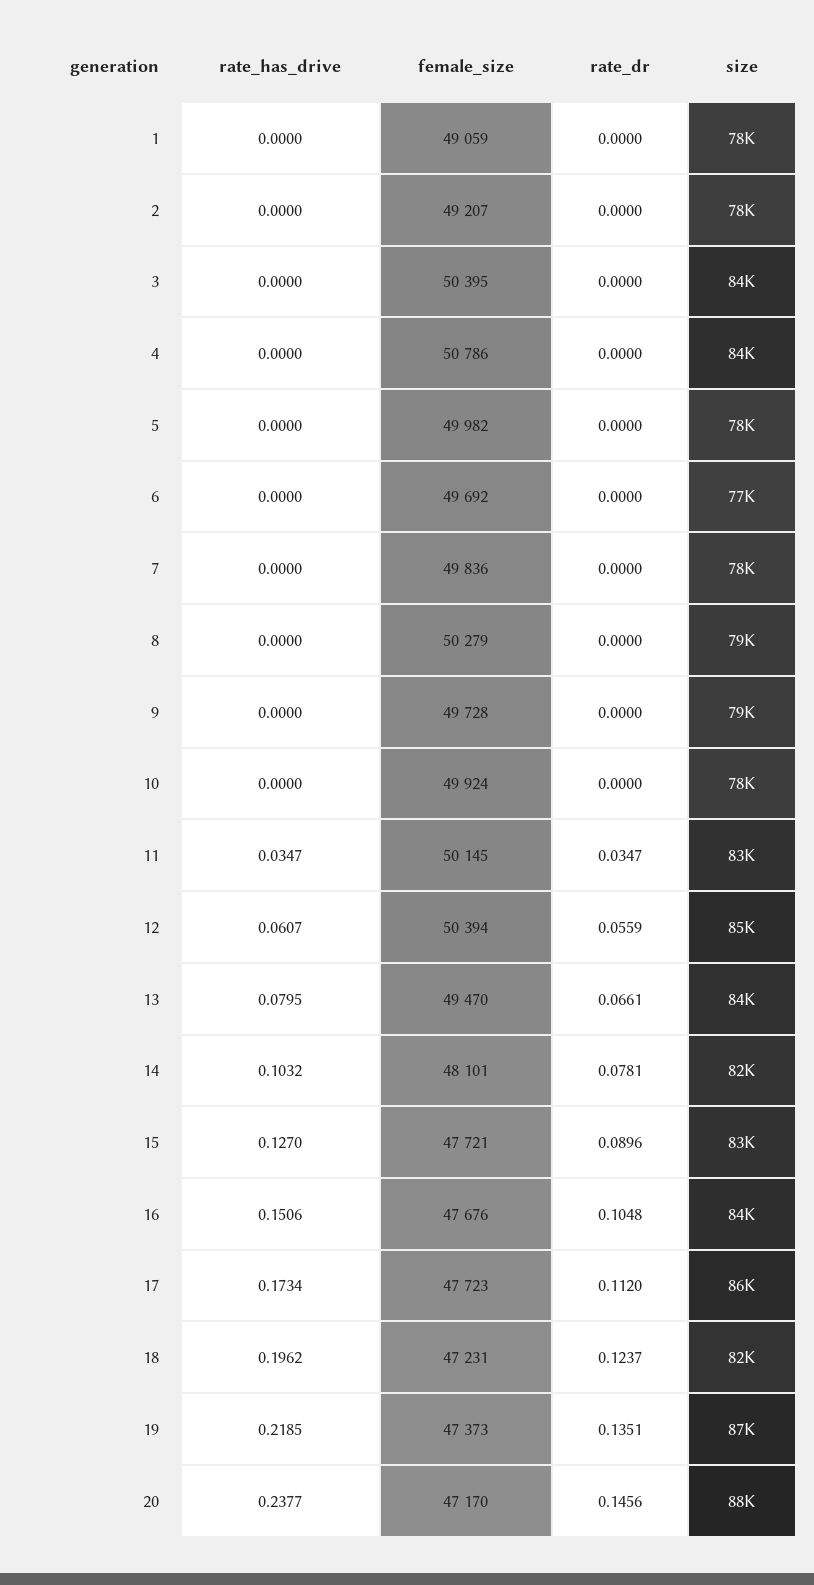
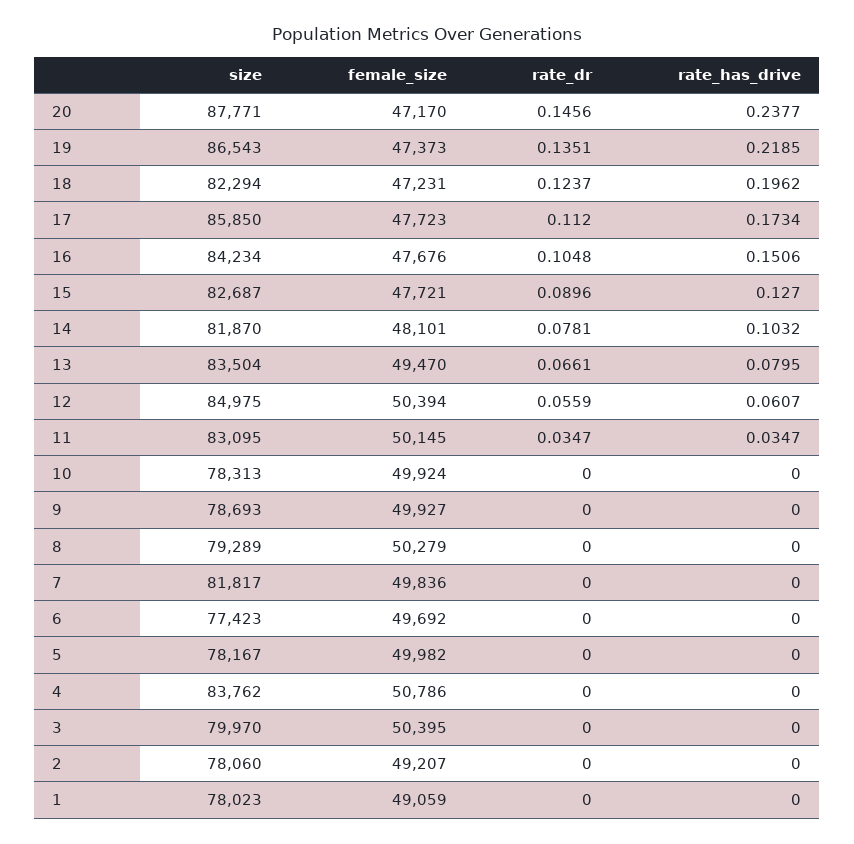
  {
    "rate_has_drive": {
      "1": 0,
      "2": 0,
      "3": 0,
      "4": 0,
      "5": 0,
      "6": 0,
      "7": 0,
      "8": 0,
      "9": 0,
      "10": 0,
      "11": 0.0347,
      "12": 0.0607,
      "13": 0.0795,
      "14": 0.1032,
      "15": 0.127,
      "16": 0.1506,
      "17": 0.1734,
      "18": 0.1962,
      "19": 0.2185,
      "20": 0.2377
    },
    "female_size": {
      "1": 49059,
      "2": 49207,
      "3": 50395,
      "4": 50786,
      "5": 49982,
      "6": 49692,
      "7": 49836,
      "8": 50279,
-     "9": 49728,
+     "9": 49927,
      "10": 49924,
      "11": 50145,
      "12": 50394,
      "13": 49470,
      "14": 48101,
      "15": 47721,
      "16": 47676,
      "17": 47723,
      "18": 47231,
      "19": 47373,
      "20": 47170
    },
    "rate_dr": {
      "1": 0,
      "2": 0,
      "3": 0,
      "4": 0,
      "5": 0,
      "6": 0,
      "7": 0,
      "8": 0,
      "9": 0,
      "10": 0,
      "11": 0.0347,
      "12": 0.0559,
      "13": 0.0661,
      "14": 0.0781,
      "15": 0.0896,
      "16": 0.1048,
      "17": 0.112,
      "18": 0.1237,
      "19": 0.1351,
      "20": 0.1456
    },
    "size": {
      "1": 78023,
      "2": 78060,
-     "3": 84000,
+     "3": 79970,
      "4": 83762,
      "5": 78167,
      "6": 77423,
-     "7": 78000,
+     "7": 81817,
      "8": 79289,
      "9": 78693,
      "10": 78313,
      "11": 83095,
      "12": 84975,
      "13": 83504,
      "14": 81870,
      "15": 82687,
      "16": 84234,
      "17": 85850,
      "18": 82294,
      "19": 86543,
      "20": 87771
    }
  }

